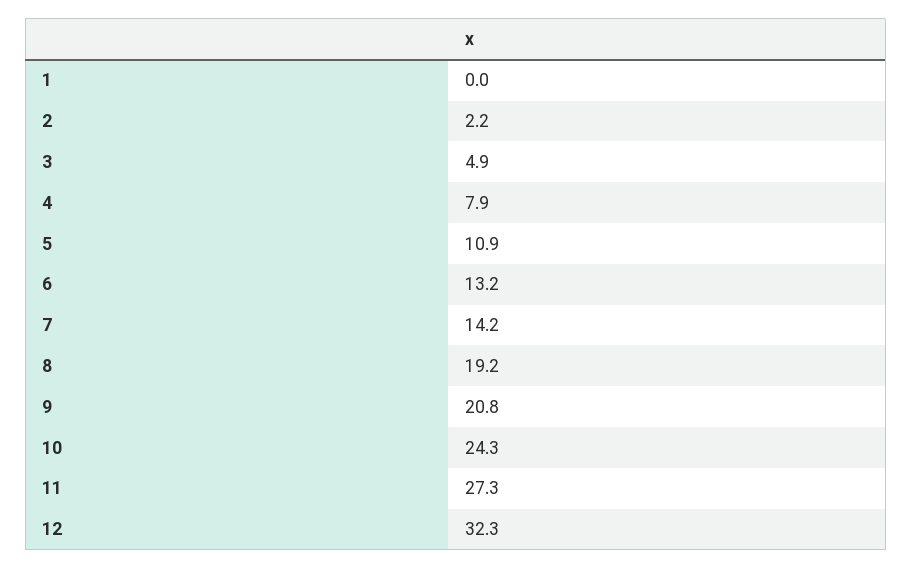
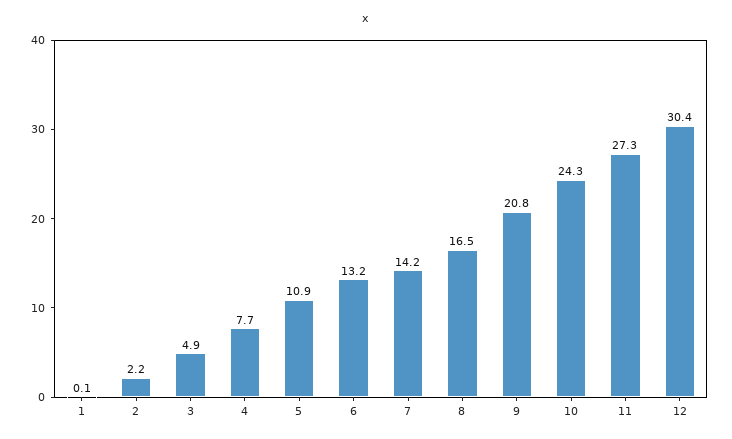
  {
-   "1": 0,
+   "1": 0.1,
    "2": 2.2,
    "3": 4.9,
-   "4": 7.9,
+   "4": 7.7,
    "5": 10.9,
    "6": 13.2,
    "7": 14.2,
-   "8": 19.2,
+   "8": 16.5,
    "9": 20.8,
    "10": 24.3,
    "11": 27.3,
-   "12": 32.3
+   "12": 30.4
  }

